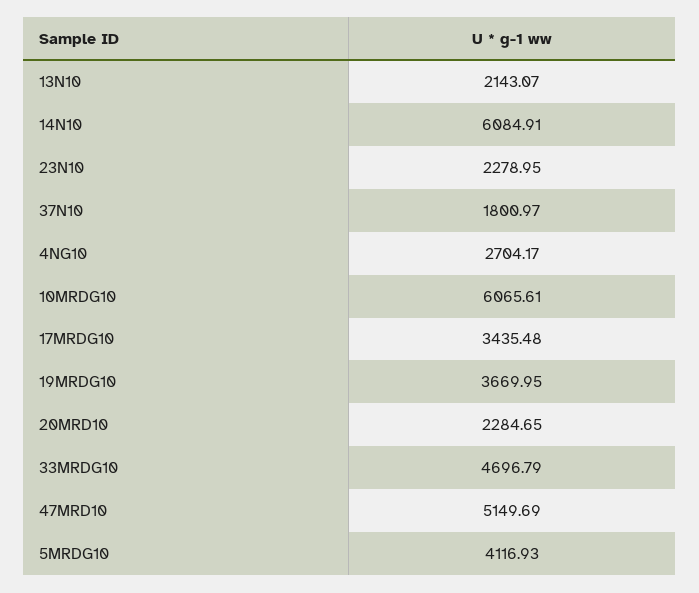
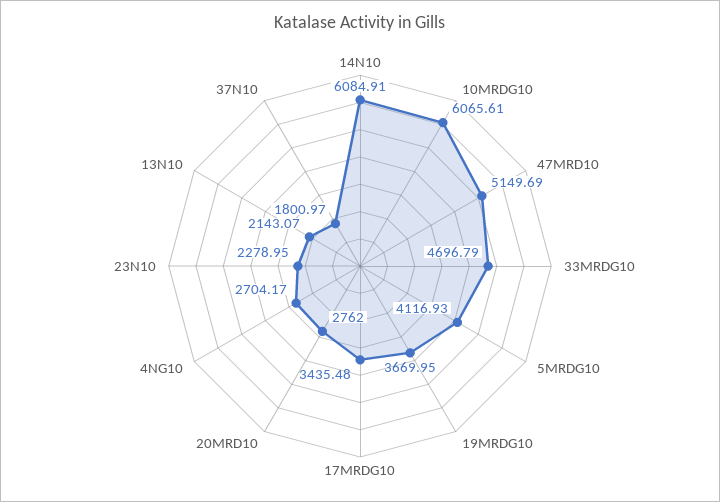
  {
    "13N10": 2143.07,
    "14N10": 6084.91,
    "23N10": 2278.95,
    "37N10": 1800.97,
    "4NG10": 2704.17,
    "10MRDG10": 6065.61,
    "17MRDG10": 3435.48,
    "19MRDG10": 3669.95,
-   "20MRD10": 2284.65,
+   "20MRD10": 2762,
    "33MRDG10": 4696.79,
    "47MRD10": 5149.69,
    "5MRDG10": 4116.93
  }

